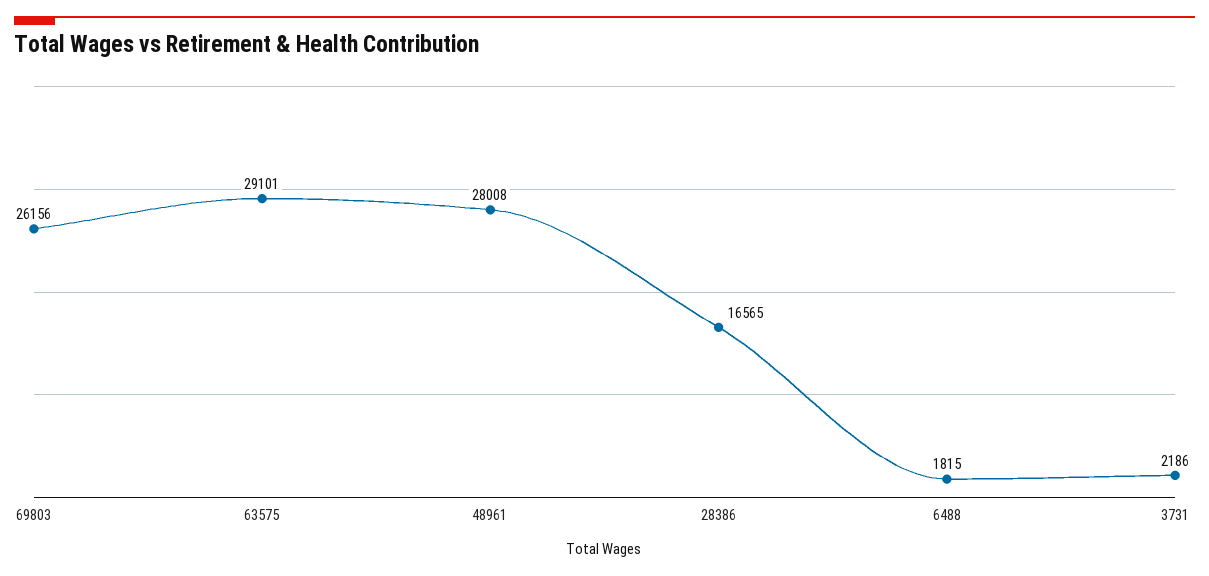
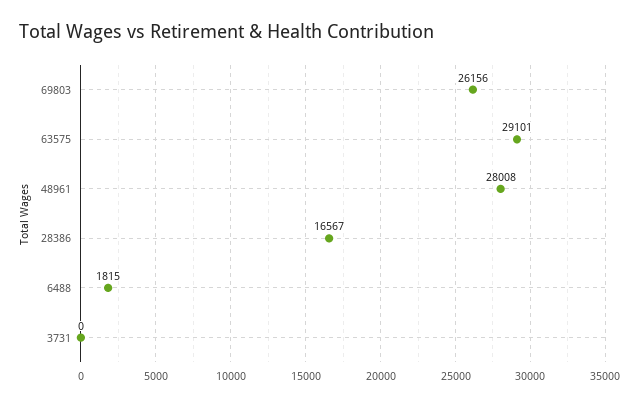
  {
    "69803": 26156,
    "63575": 29101,
    "48961": 28008,
-   "28386": 16565,
+   "28386": 16567,
    "6488": 1815,
-   "3731": 2186
+   "3731": 0
  }

